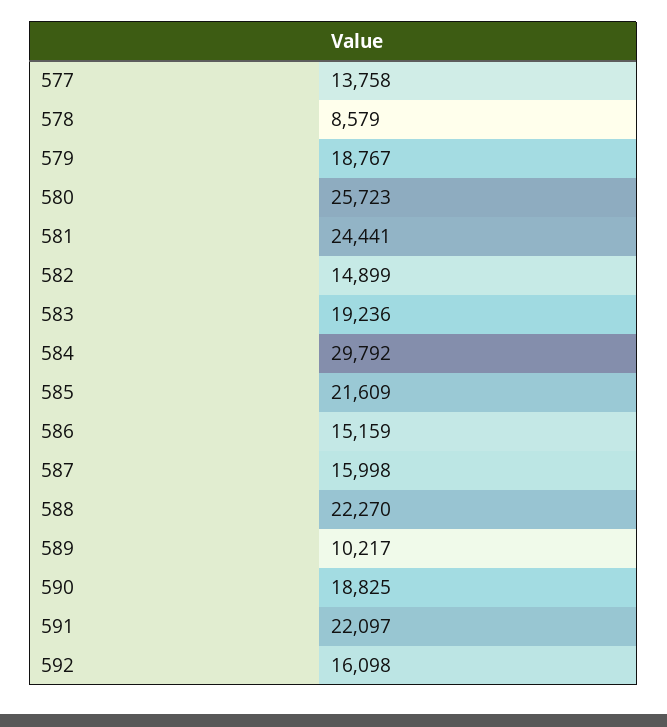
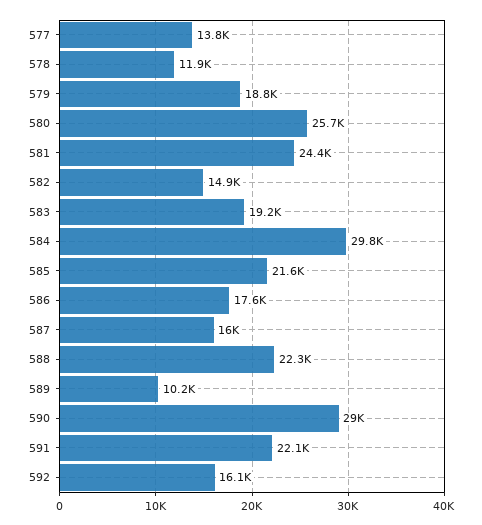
  {
    "577": 13758,
-   "578": 8579,
+   "578": 11900,
    "579": 18767,
    "580": 25723,
    "581": 24441,
    "582": 14899,
    "583": 19236,
    "584": 29792,
    "585": 21609,
-   "586": 15159,
+   "586": 17600,
    "587": 15998,
    "588": 22270,
    "589": 10217,
-   "590": 18825,
+   "590": 29000,
    "591": 22097,
    "592": 16098
  }

